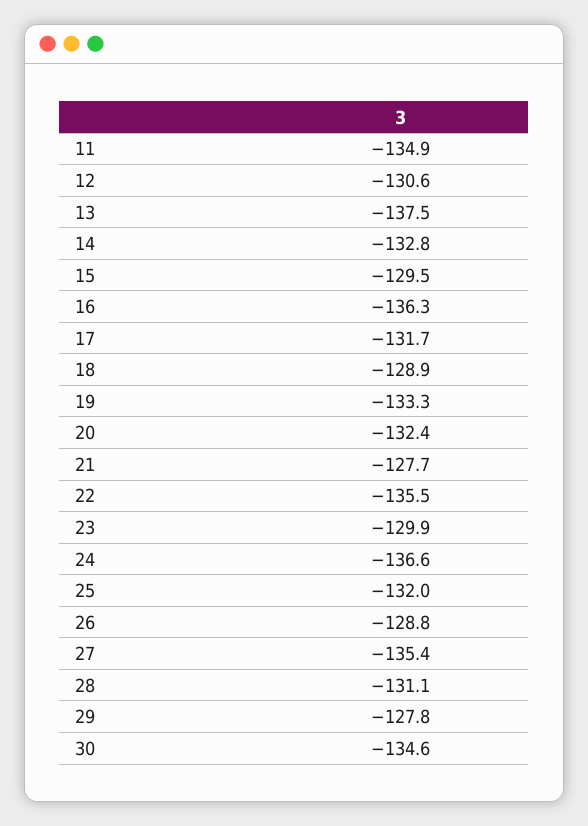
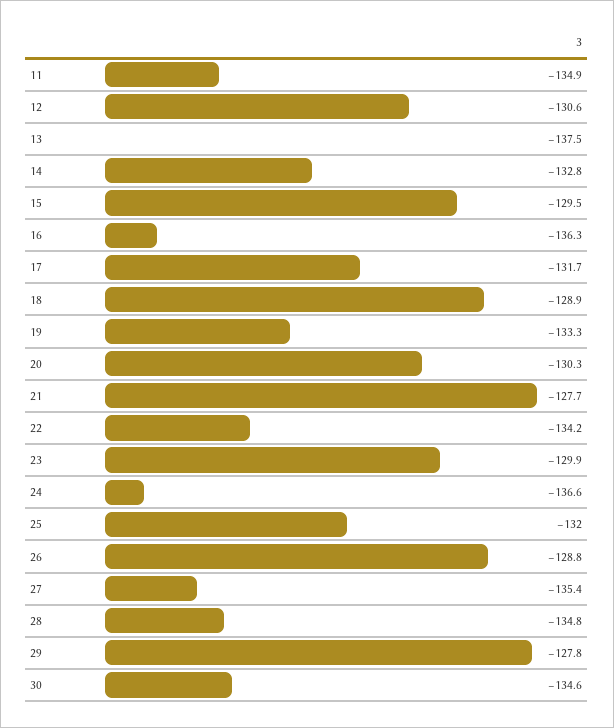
  {
    "11": -134.9,
    "12": -130.6,
    "13": -137.5,
    "14": -132.8,
    "15": -129.5,
    "16": -136.3,
    "17": -131.7,
    "18": -128.9,
    "19": -133.3,
-   "20": -132.4,
+   "20": -130.3,
    "21": -127.7,
-   "22": -135.5,
+   "22": -134.2,
    "23": -129.9,
    "24": -136.6,
    "25": -132,
    "26": -128.8,
    "27": -135.4,
-   "28": -131.1,
+   "28": -134.8,
    "29": -127.8,
    "30": -134.6
  }

